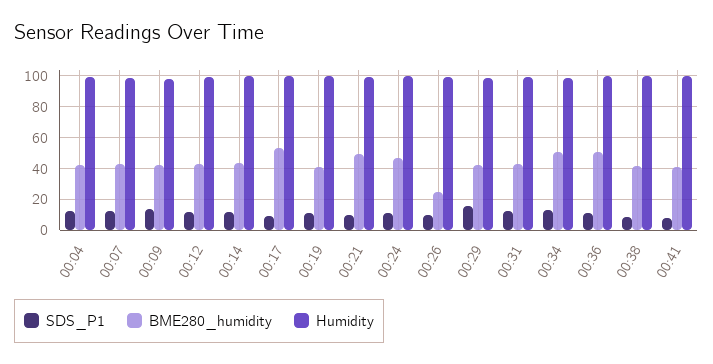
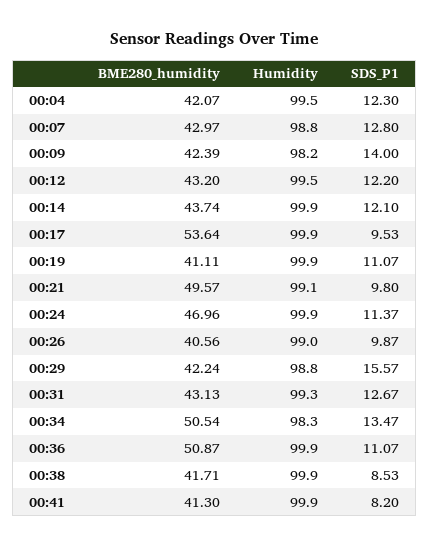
  {
    "SDS_P1": {
      "00:04": 12.3,
      "00:07": 12.8,
      "00:09": 14,
      "00:12": 12.2,
      "00:14": 12.1,
      "00:17": 9.53,
      "00:19": 11.07,
      "00:21": 9.8,
      "00:24": 11.37,
      "00:26": 9.87,
      "00:29": 15.57,
      "00:31": 12.67,
      "00:34": 13.47,
      "00:36": 11.07,
      "00:38": 8.53,
      "00:41": 8.2
    },
    "BME280_humidity": {
      "00:04": 42.07,
      "00:07": 42.97,
      "00:09": 42.39,
      "00:12": 43.2,
      "00:14": 43.74,
      "00:17": 53.64,
      "00:19": 41.11,
      "00:21": 49.57,
      "00:24": 46.96,
-     "00:26": 25,
+     "00:26": 40.56,
      "00:29": 42.24,
      "00:31": 43.13,
      "00:34": 50.54,
      "00:36": 50.87,
      "00:38": 41.71,
      "00:41": 41.3
    },
    "Humidity": {
      "00:04": 99.5,
      "00:07": 98.8,
      "00:09": 98.2,
      "00:12": 99.5,
      "00:14": 99.9,
      "00:17": 99.9,
      "00:19": 99.9,
      "00:21": 99.1,
      "00:24": 99.9,
      "00:26": 99,
      "00:29": 98.8,
      "00:31": 99.3,
      "00:34": 98.3,
      "00:36": 99.9,
      "00:38": 99.9,
      "00:41": 99.9
    }
  }

